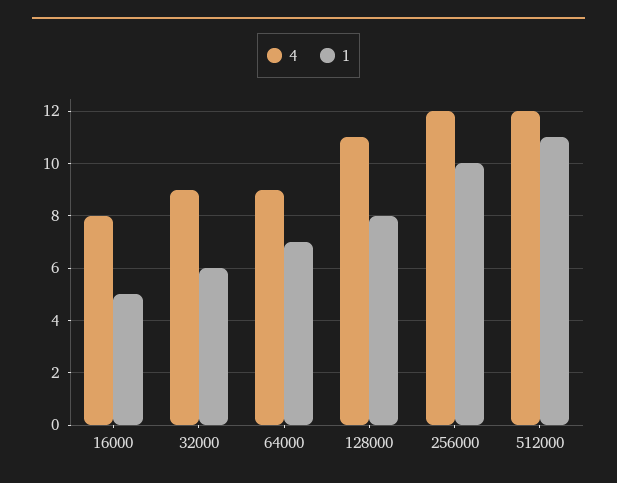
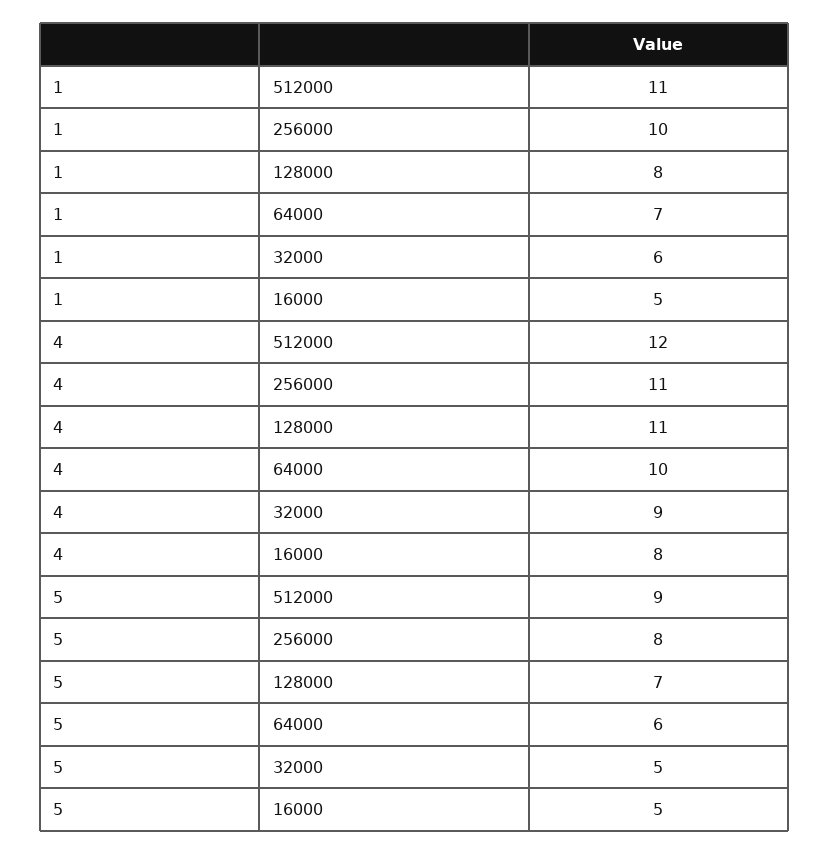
  {
    "4": {
      "16000": 8,
      "32000": 9,
-     "64000": 9,
+     "64000": 10,
      "128000": 11,
-     "256000": 12,
+     "256000": 11,
      "512000": 12
    },
    "1": {
      "16000": 5,
      "32000": 6,
      "64000": 7,
      "128000": 8,
      "256000": 10,
      "512000": 11
-   }
+   },
+   "5": {
+     "512000": 9,
+     "256000": 8,
+     "128000": 7,
+     "64000": 6,
+     "32000": 5,
+     "16000": 5
+   }
  }

